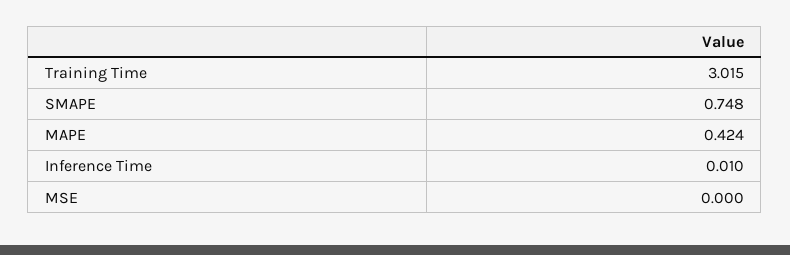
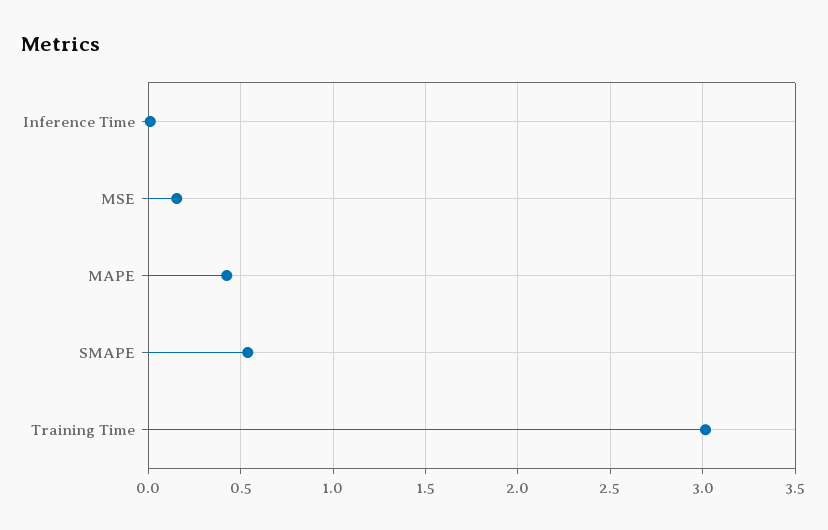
  {
    "Training Time": 3.015,
-   "SMAPE": 0.748,
+   "SMAPE": 0.55,
    "MAPE": 0.424,
    "Inference Time": 0.01,
-   "MSE": 0
+   "MSE": 0.15
  }

